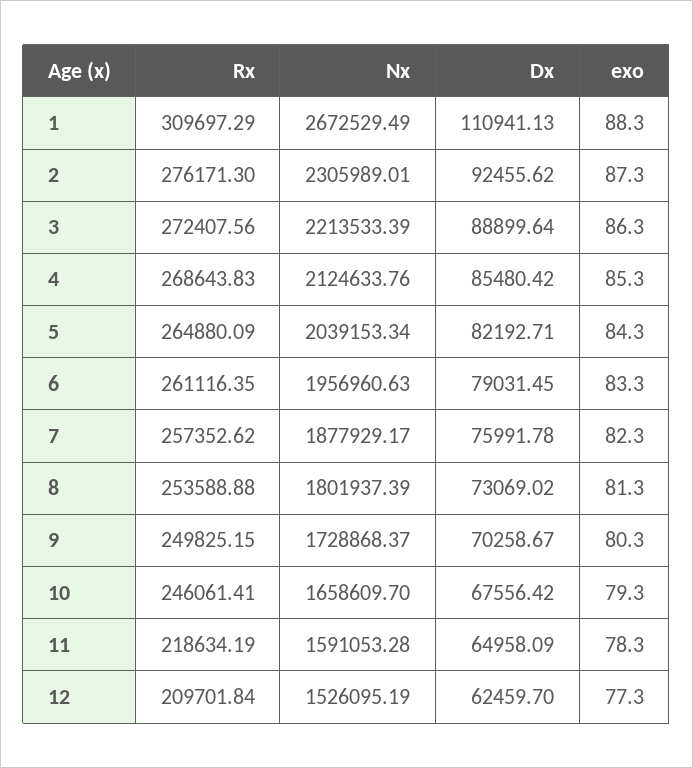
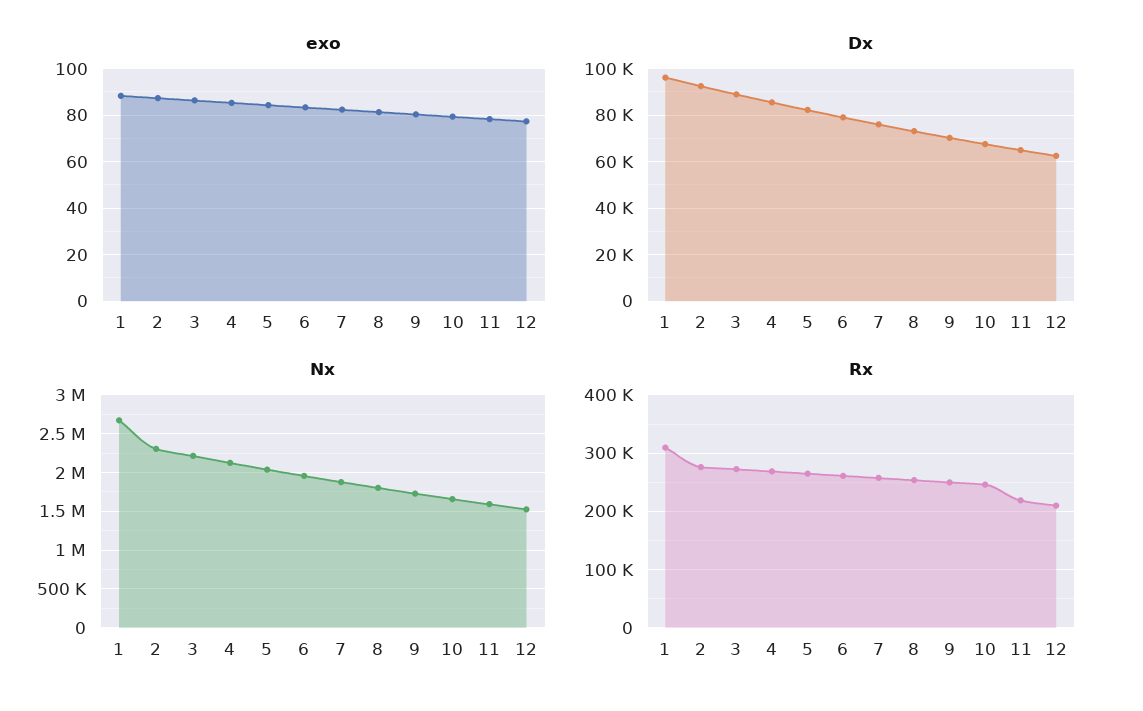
  {
    "Rx": {
      "1": 309697.29,
      "2": 276171.3,
      "3": 272407.56,
      "4": 268643.83,
      "5": 264880.09,
      "6": 261116.35,
      "7": 257352.62,
      "8": 253588.88,
      "9": 249825.15,
      "10": 246061.41,
      "11": 218634.19,
      "12": 209701.84
    },
    "Nx": {
      "1": 2672529.49,
      "2": 2305989.01,
      "3": 2213533.39,
      "4": 2124633.76,
      "5": 2039153.34,
      "6": 1956960.63,
      "7": 1877929.17,
      "8": 1801937.39,
      "9": 1728868.37,
      "10": 1658609.7,
      "11": 1591053.28,
      "12": 1526095.19
    },
    "Dx": {
-     "1": 110941.13,
+     "1": 95000,
      "2": 92455.62,
      "3": 88899.64,
      "4": 85480.42,
      "5": 82192.71,
      "6": 79031.45,
      "7": 75991.78,
      "8": 73069.02,
      "9": 70258.67,
      "10": 67556.42,
      "11": 64958.09,
      "12": 62459.7
    },
    "exo": {
      "1": 88.3,
      "2": 87.3,
      "3": 86.3,
      "4": 85.3,
      "5": 84.3,
      "6": 83.3,
      "7": 82.3,
      "8": 81.3,
      "9": 80.3,
      "10": 79.3,
      "11": 78.3,
      "12": 77.3
    }
  }

